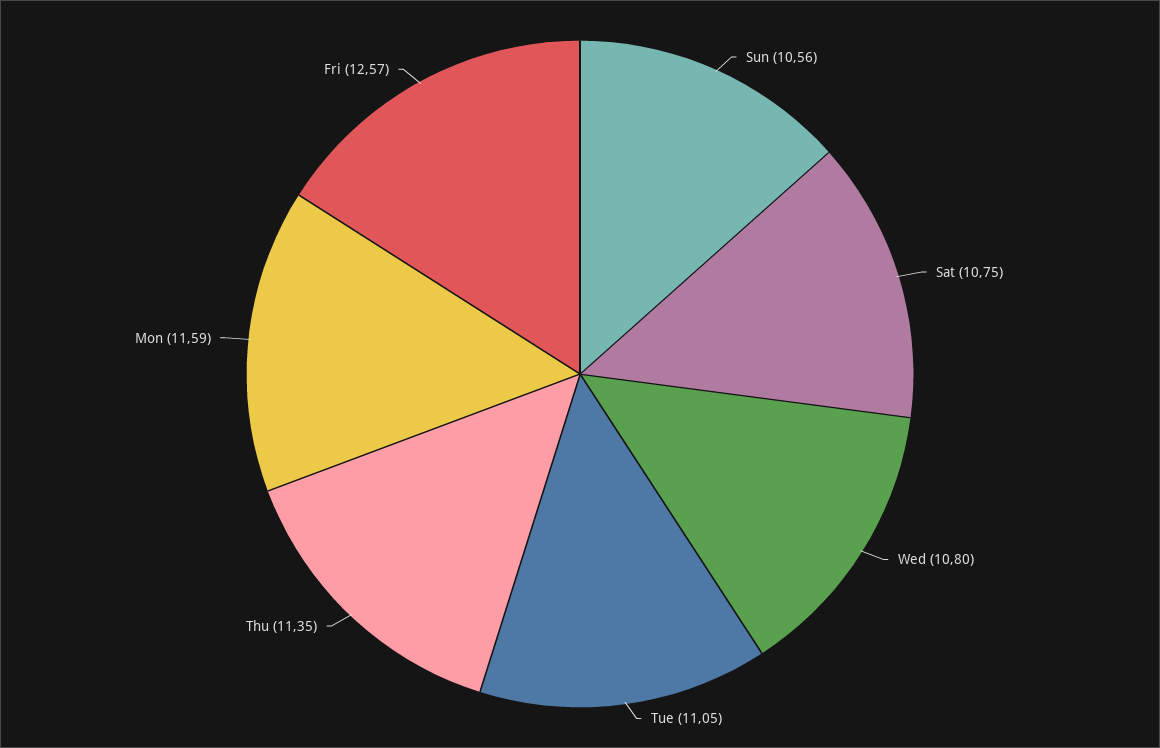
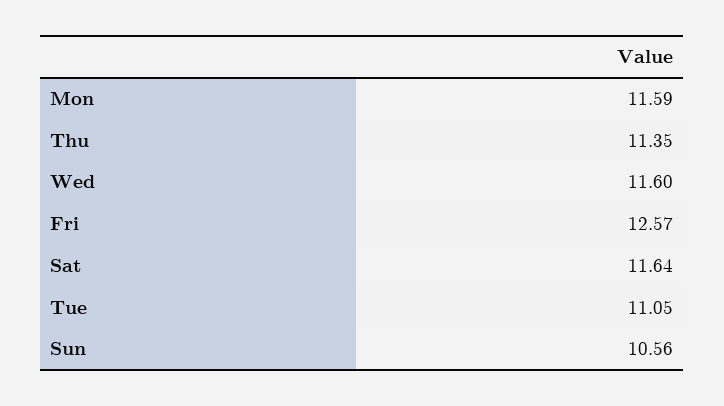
  {
    "Sun": 10.56,
-   "Sat": 10.75,
+   "Sat": 11.64,
-   "Wed": 10.8,
+   "Wed": 11.6,
    "Tue": 11.05,
    "Thu": 11.35,
    "Mon": 11.59,
    "Fri": 12.57
  }

